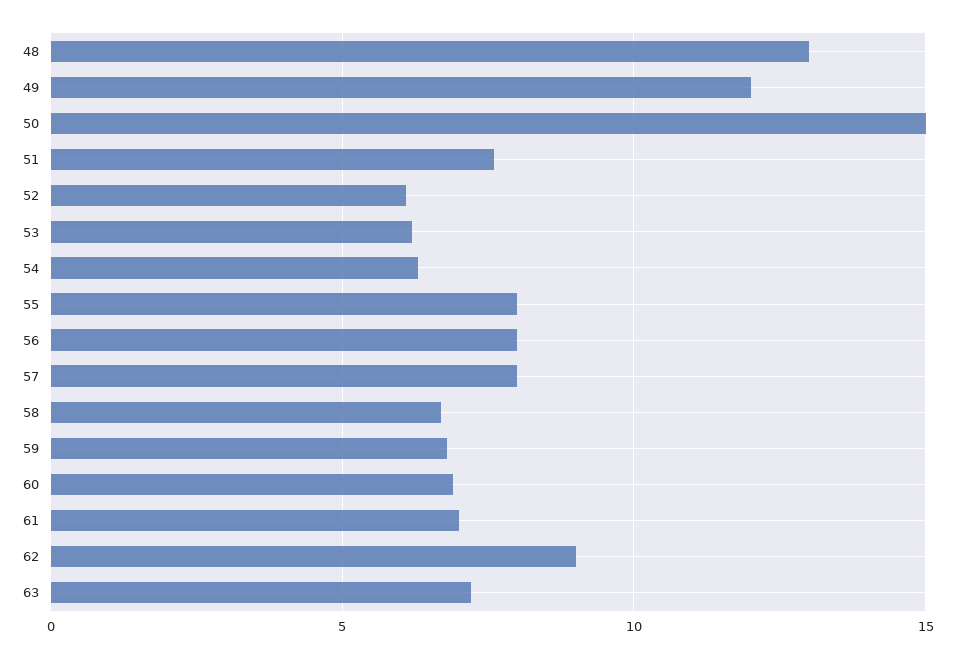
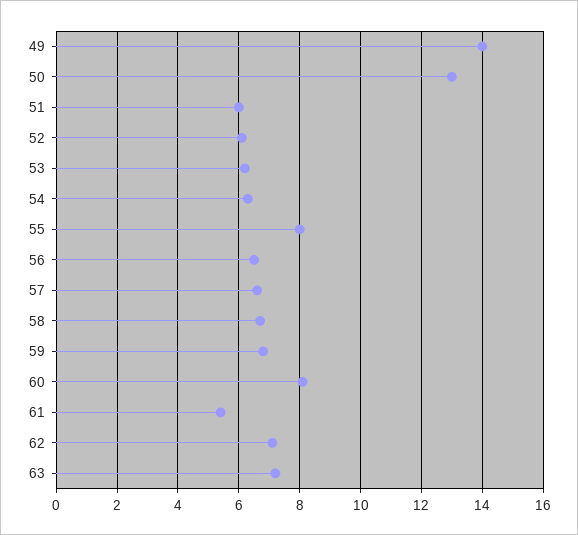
  {
-   "48": 13,
-   "49": 12,
+   "49": 14,
-   "50": 15,
+   "50": 13,
-   "51": 7.5,
+   "51": 6,
    "52": 6,
    "53": 6,
    "54": 6.5,
    "55": 8,
-   "56": 8,
+   "56": 6.5,
-   "57": 8,
+   "57": 6.5,
    "58": 6.5,
    "59": 7,
-   "60": 7,
+   "60": 8,
-   "61": 7,
+   "61": 5.5,
-   "62": 9,
+   "62": 7,
    "63": 7
  }

